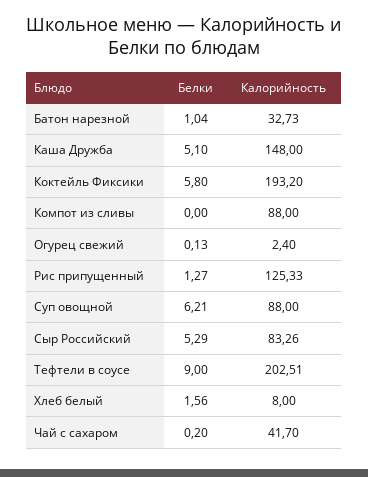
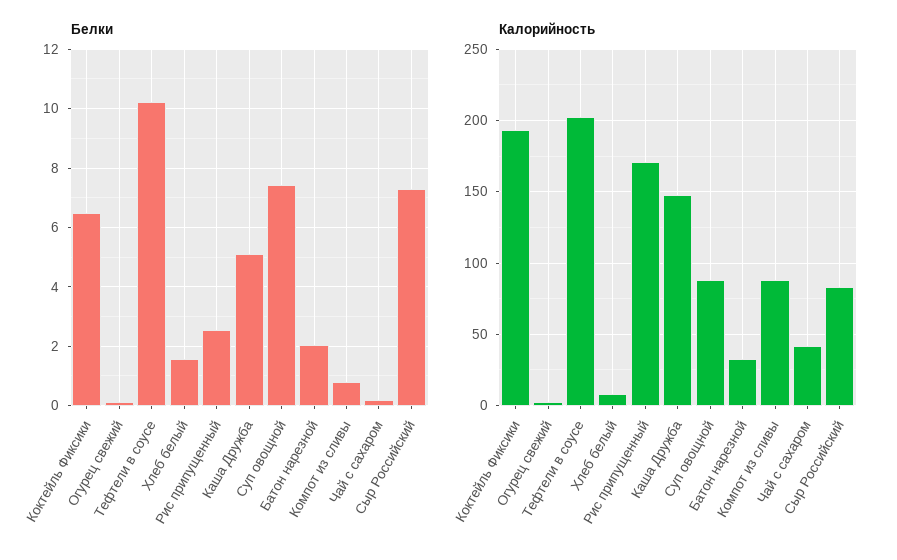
  {
    "Белки": {
-     "Батон нарезной": 1.04,
+     "Батон нарезной": 2,
      "Каша Дружба": 5.1,
-     "Коктейль Фиксики": 5.8,
+     "Коктейль Фиксики": 6.5,
-     "Компот из сливы": 0,
+     "Компот из сливы": 0.75,
      "Огурец свежий": 0.13,
-     "Рис припущенный": 1.27,
+     "Рис припущенный": 2.5,
-     "Суп овощной": 6.21,
+     "Суп овощной": 7.5,
-     "Сыр Российский": 5.29,
+     "Сыр Российский": 7.25,
-     "Тефтели в соусе": 9,
+     "Тефтели в соусе": 10.25,
      "Хлеб белый": 1.56,
      "Чай с сахаром": 0.2
    },
    "Калорийность": {
      "Батон нарезной": 32.73,
      "Каша Дружба": 148,
      "Коктейль Фиксики": 193.2,
      "Компот из сливы": 88,
      "Огурец свежий": 2.4,
-     "Рис припущенный": 125.33,
+     "Рис припущенный": 170,
      "Суп овощной": 88,
      "Сыр Российский": 83.26,
      "Тефтели в соусе": 202.51,
      "Хлеб белый": 8,
      "Чай с сахаром": 41.7
    }
  }

